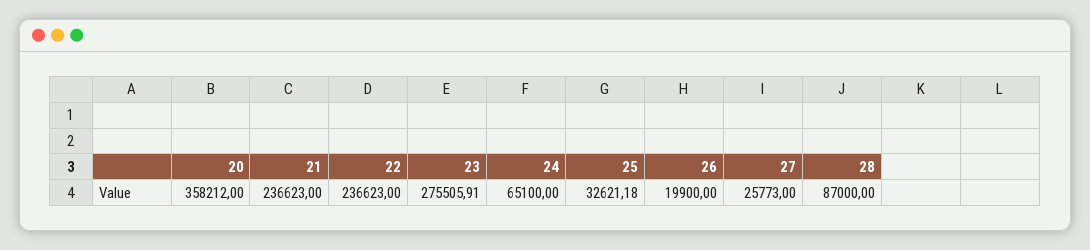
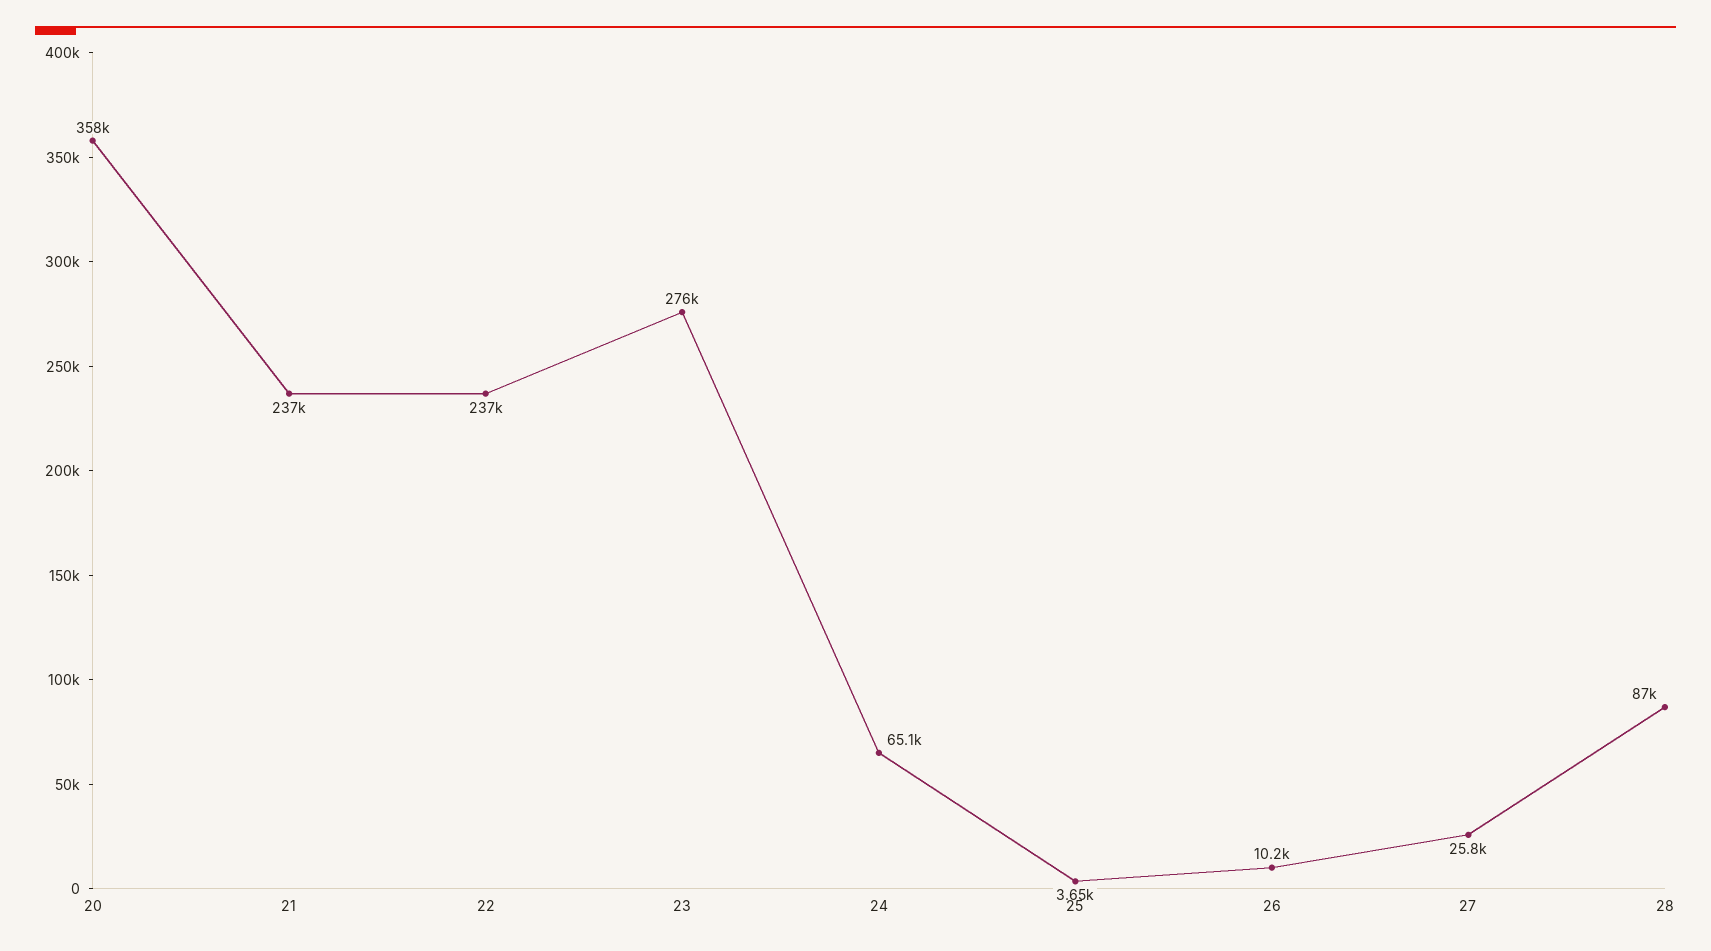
  {
    "20": 358212,
    "21": 236623,
    "22": 236623,
    "23": 275505.91,
    "24": 65100,
-   "25": 32621.18,
+   "25": 3650,
-   "26": 19900,
+   "26": 10200,
    "27": 25773,
    "28": 87000
  }

